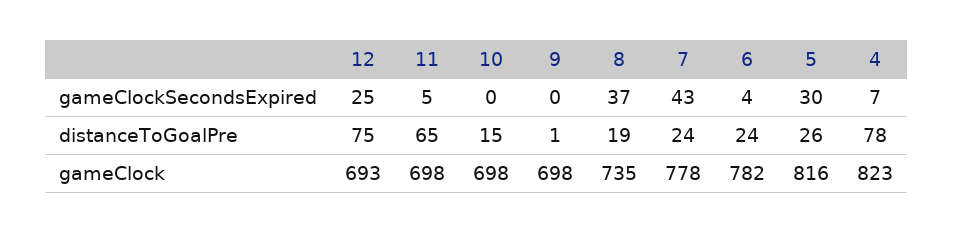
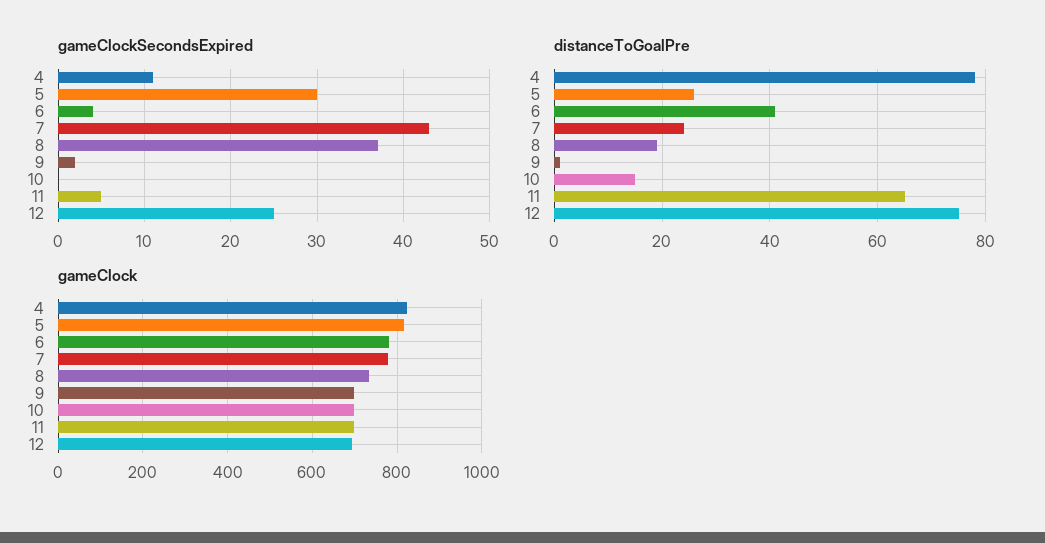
  {
    "gameClockSecondsExpired": {
      "12": 25,
      "11": 5,
      "10": 0,
-     "9": 0,
+     "9": 2,
      "8": 37,
      "7": 43,
      "6": 4,
      "5": 30,
-     "4": 7
+     "4": 11
    },
    "distanceToGoalPre": {
      "12": 75,
      "11": 65,
      "10": 15,
      "9": 1,
      "8": 19,
      "7": 24,
-     "6": 24,
+     "6": 40,
      "5": 26,
      "4": 78
    },
    "gameClock": {
      "12": 693,
      "11": 698,
      "10": 698,
      "9": 698,
      "8": 735,
      "7": 778,
      "6": 782,
      "5": 816,
      "4": 823
    }
  }

